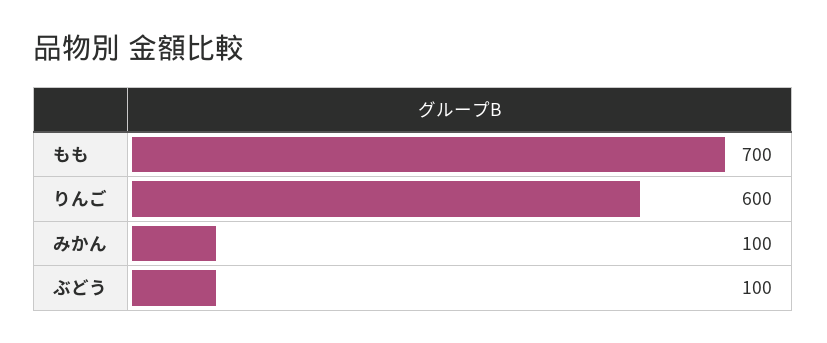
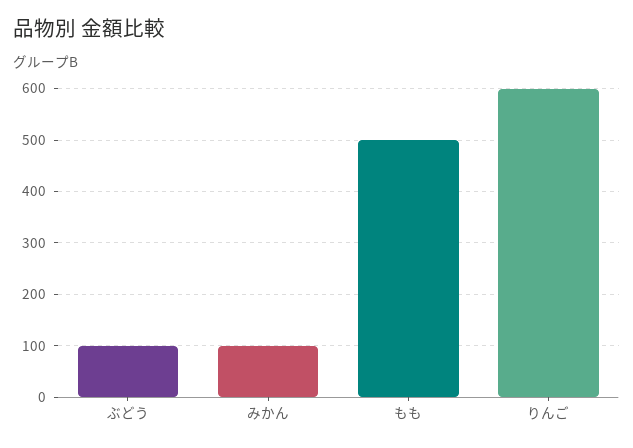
  {
-   "もも": 700,
+   "もも": 500,
    "りんご": 600,
    "みかん": 100,
    "ぶどう": 100
  }

